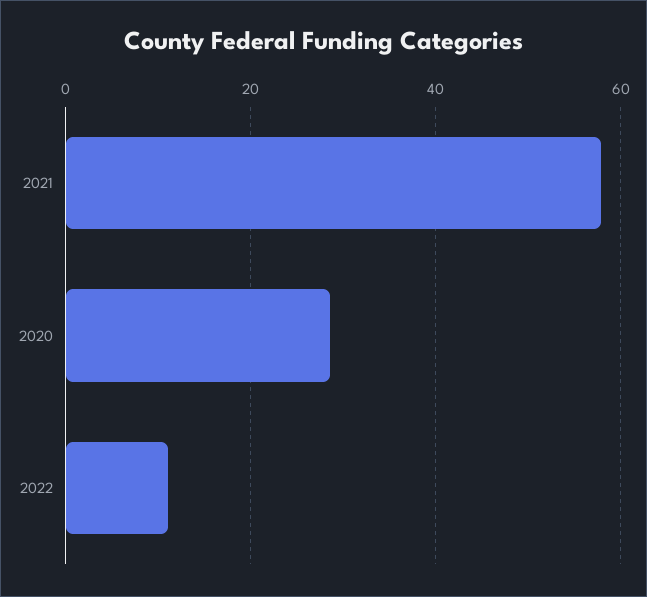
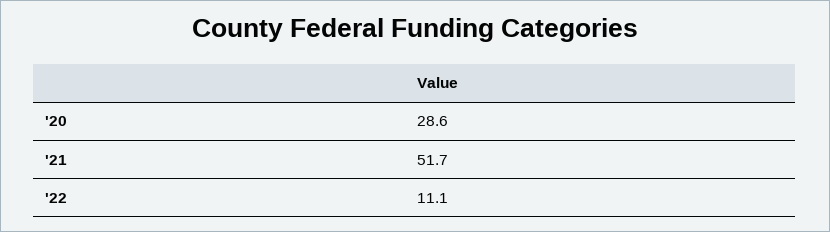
  {
-   "2021": 58,
+   "2021": 51.7,
    "2020": 28.6,
    "2022": 11.1
  }

